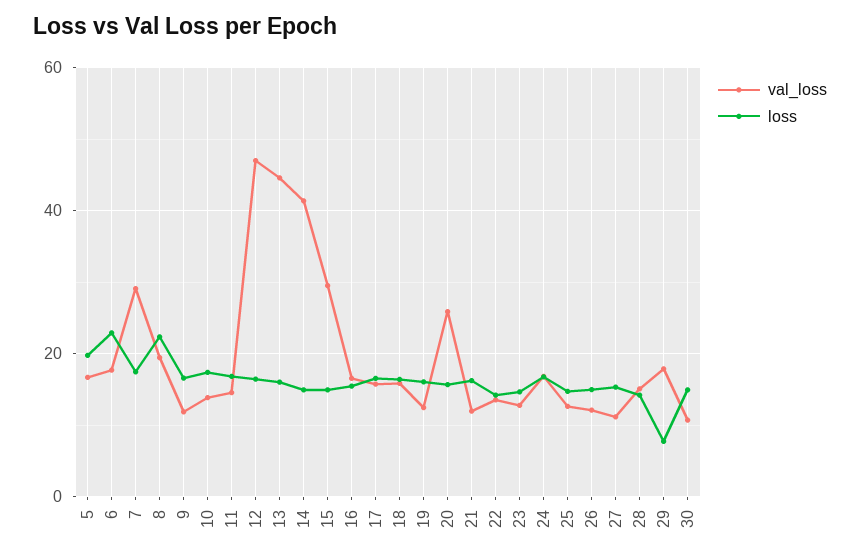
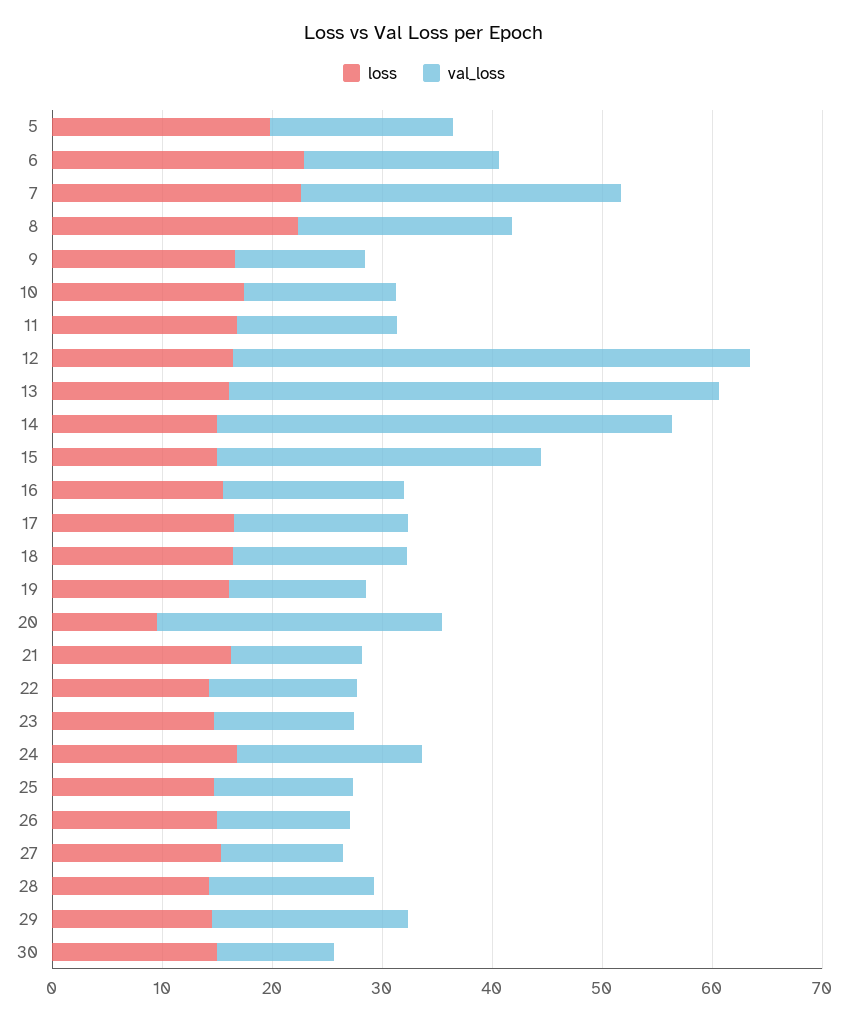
  {
    "val_loss": {
      "5": 16,
      "6": 18,
      "7": 30,
      "8": 20,
      "9": 12,
      "10": 14,
      "11": 14,
      "12": 48,
      "13": 44,
      "14": 42,
      "15": 30,
      "16": 16,
      "17": 16,
      "18": 16,
      "19": 12,
      "20": 26,
      "21": 12,
      "22": 14,
      "23": 12,
      "24": 16,
      "25": 12,
      "26": 12,
      "27": 12,
      "28": 16,
      "29": 18,
      "30": 10
    },
    "loss": {
      "5": 20,
      "6": 22,
-     "7": 18,
+     "7": 22,
      "8": 22,
      "9": 16,
      "10": 18,
      "11": 16,
      "12": 16,
      "13": 16,
      "14": 14,
      "15": 14,
      "16": 16,
      "17": 16,
      "18": 16,
      "19": 16,
-     "20": 16,
+     "20": 10,
      "21": 16,
      "22": 14,
      "23": 14,
      "24": 16,
      "25": 14,
      "26": 14,
      "27": 16,
      "28": 14,
-     "29": 8,
+     "29": 14,
      "30": 14
    }
  }

